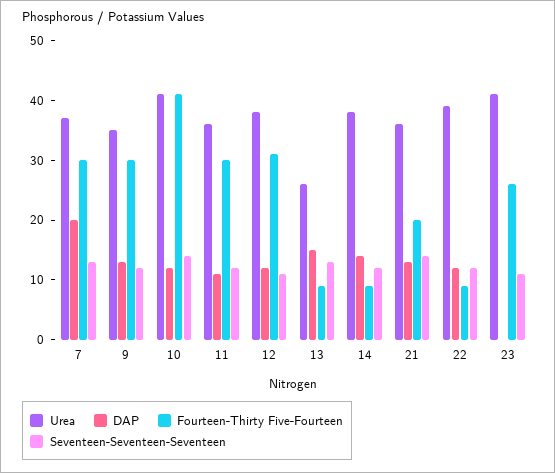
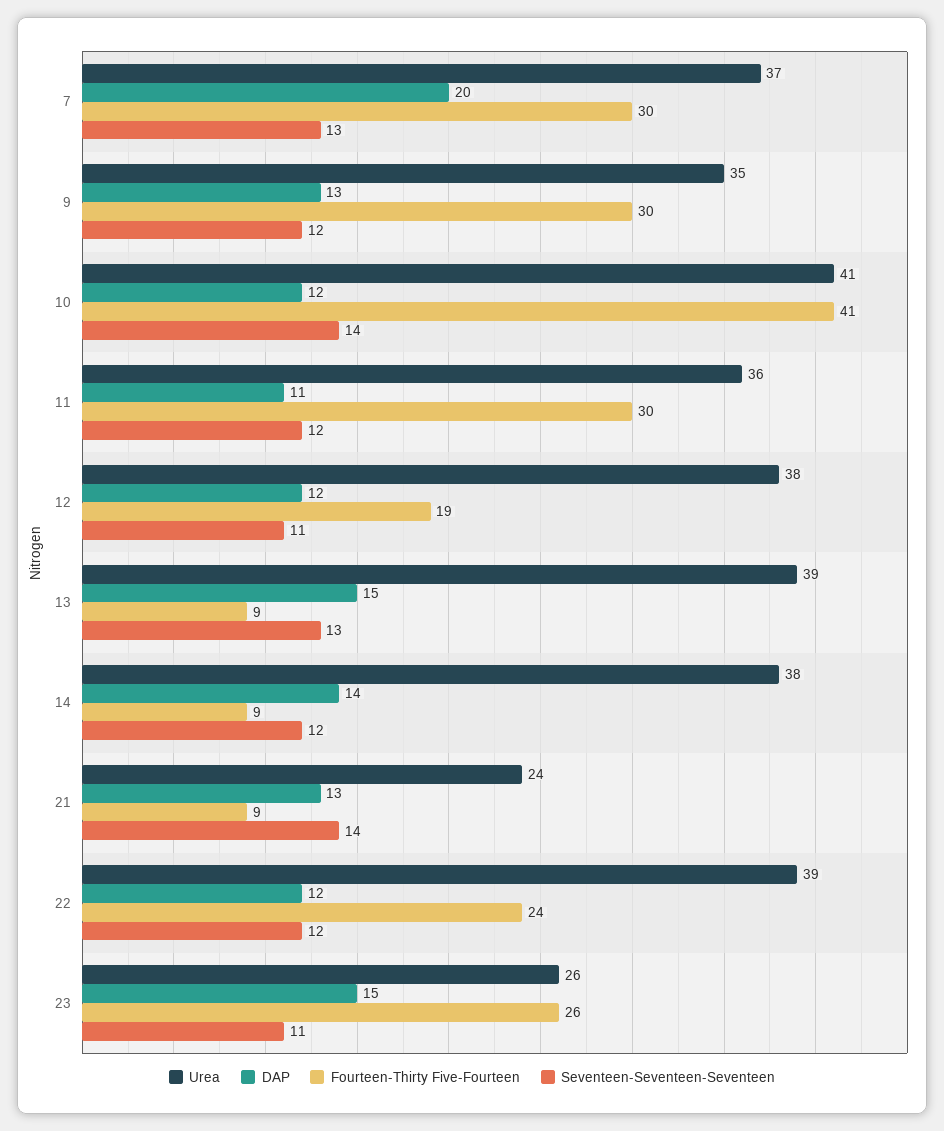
  {
    "Urea": {
      "7": 37,
      "9": 35,
      "10": 41,
      "11": 36,
      "12": 38,
-     "13": 25,
+     "13": 39,
      "14": 38,
-     "21": 35,
+     "21": 24,
      "22": 39,
-     "23": 40
+     "23": 26
    },
    "DAP": {
      "7": 20,
      "9": 13,
      "10": 12,
      "11": 11,
      "12": 12,
      "13": 15,
      "14": 14,
      "21": 13,
      "22": 12,
-     "23": 0
+     "23": 15
    },
    "Fourteen-Thirty Five-Fourteen": {
      "7": 30,
      "9": 30,
      "10": 41,
      "11": 30,
-     "12": 30,
+     "12": 19,
      "13": 9,
      "14": 9,
-     "21": 20,
+     "21": 9,
-     "22": 10,
+     "22": 24,
      "23": 26
    },
    "Seventeen-Seventeen-Seventeen": {
      "7": 13,
      "9": 12,
      "10": 14,
      "11": 12,
      "12": 11,
      "13": 13,
      "14": 12,
      "21": 14,
      "22": 12,
      "23": 11
    }
  }

